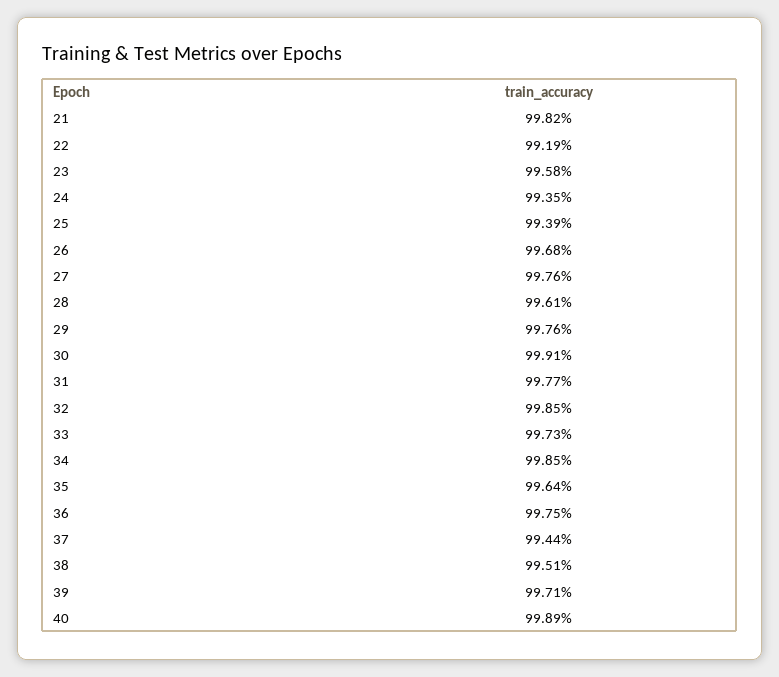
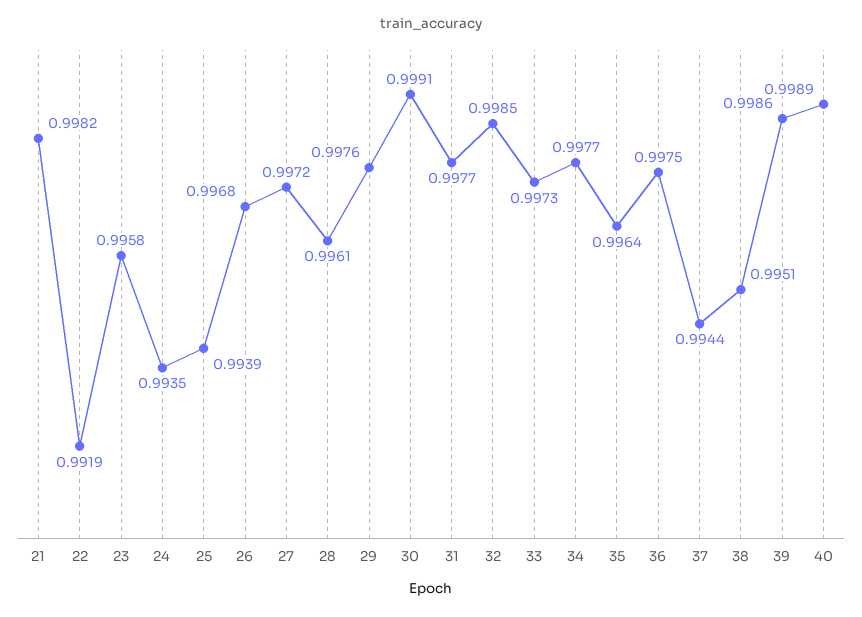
  {
    "21": 0.9982,
    "22": 0.9919,
    "23": 0.9958,
    "24": 0.9935,
    "25": 0.9939,
    "26": 0.9968,
-   "27": 0.9976,
+   "27": 0.9972,
    "28": 0.9961,
    "29": 0.9976,
    "30": 0.9991,
    "31": 0.9977,
    "32": 0.9985,
    "33": 0.9973,
-   "34": 0.9985,
+   "34": 0.9977,
    "35": 0.9964,
    "36": 0.9975,
    "37": 0.9944,
    "38": 0.9951,
-   "39": 0.9971,
+   "39": 0.9986,
    "40": 0.9989
  }

